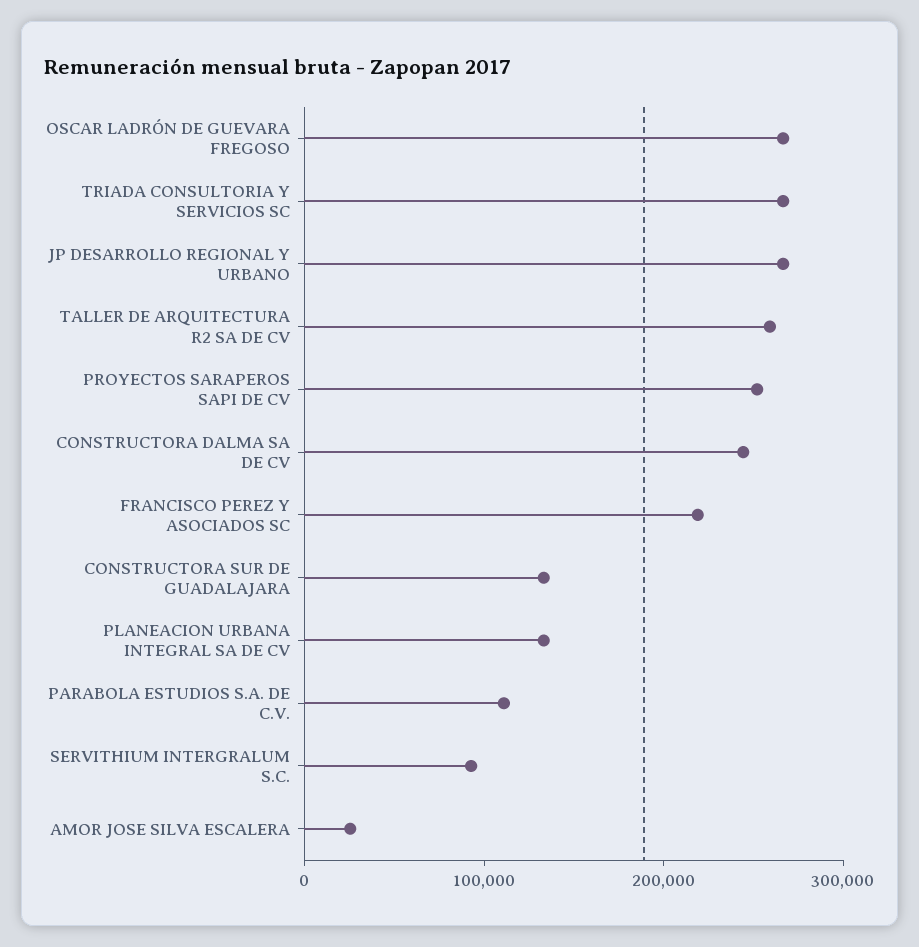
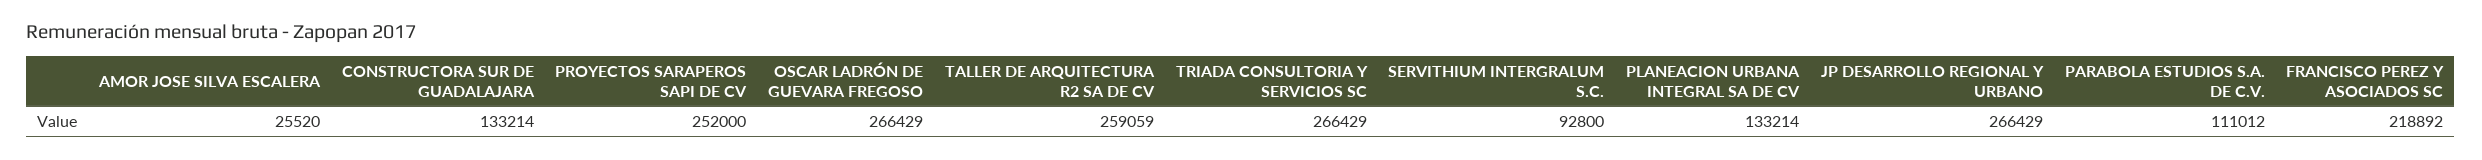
  {
    "OSCAR LADRÓN DE GUEVARA FREGOSO": 266429,
    "TRIADA CONSULTORIA Y SERVICIOS SC": 266429,
    "JP DESARROLLO REGIONAL Y URBANO": 266429,
    "TALLER DE ARQUITECTURA R2 SA DE CV": 259059,
    "PROYECTOS SARAPEROS SAPI DE CV": 252000,
-   "CONSTRUCTORA DALMA SA DE CV": 240000,
    "FRANCISCO PEREZ Y ASOCIADOS SC": 218892,
    "CONSTRUCTORA SUR DE GUADALAJARA": 133214,
    "PLANEACION URBANA INTEGRAL SA DE CV": 133214,
    "PARABOLA ESTUDIOS S.A. DE C.V.": 111012,
    "SERVITHIUM INTERGRALUM S.C.": 92800,
    "AMOR JOSE SILVA ESCALERA": 25520
  }

